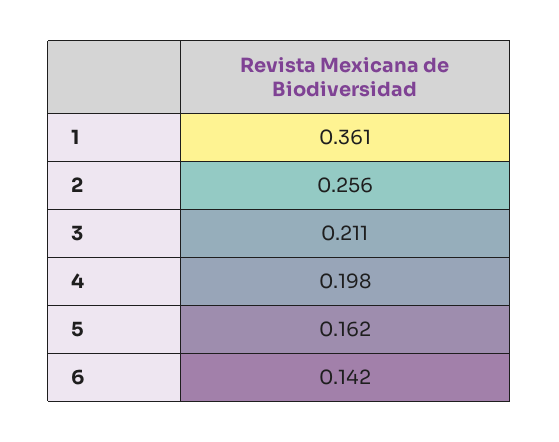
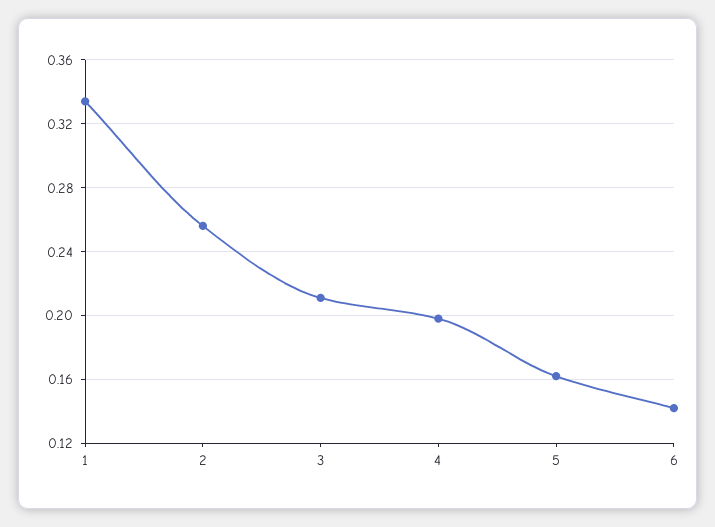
  {
-   "1": 0.361,
+   "1": 0.335,
    "2": 0.256,
    "3": 0.211,
    "4": 0.198,
    "5": 0.162,
    "6": 0.142
  }

